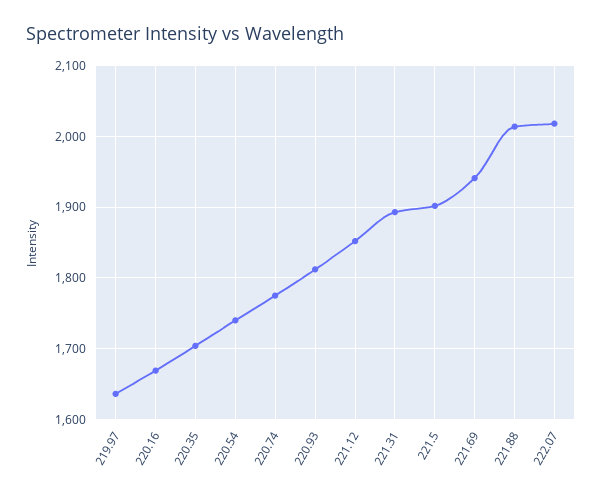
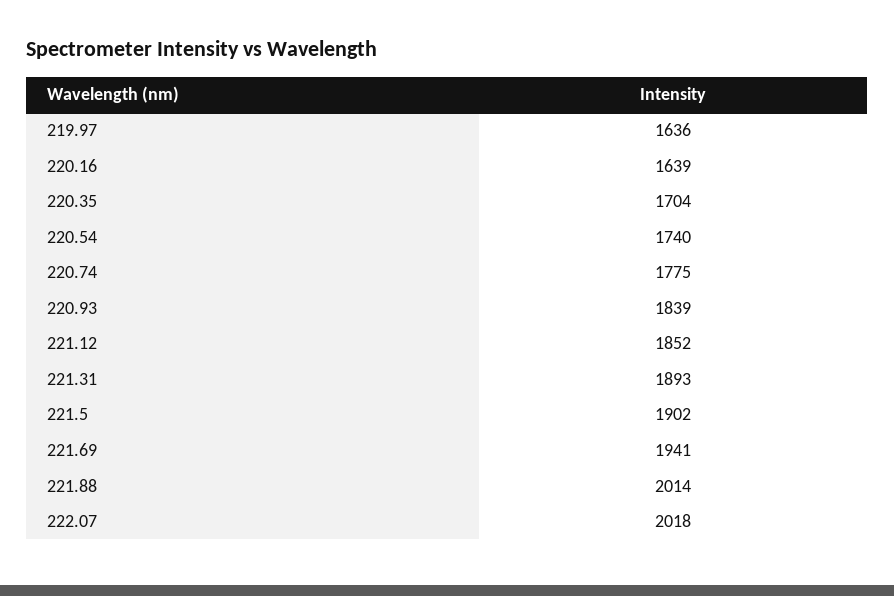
  {
    "219.97": 1636,
-   "220.16": 1670,
+   "220.16": 1639,
    "220.35": 1704,
    "220.54": 1740,
    "220.74": 1775,
-   "220.93": 1810,
+   "220.93": 1839,
    "221.12": 1852,
    "221.31": 1893,
    "221.5": 1902,
    "221.69": 1941,
    "221.88": 2014,
    "222.07": 2018
  }

